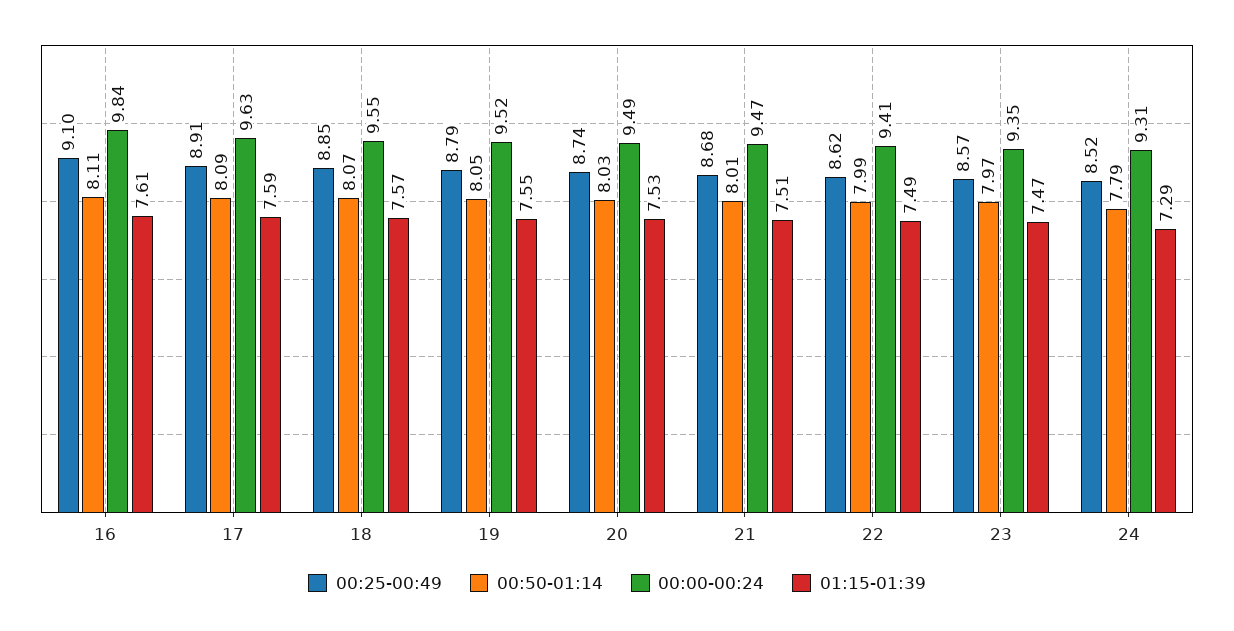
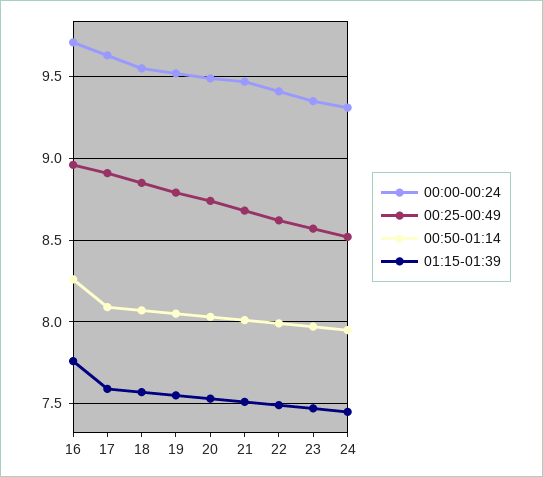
  {
    "00:25-00:49": {
-     "16": 9.1,
+     "16": 8.95,
      "17": 8.91,
      "18": 8.85,
      "19": 8.79,
      "20": 8.74,
      "21": 8.68,
      "22": 8.62,
      "23": 8.57,
      "24": 8.52
    },
    "00:50-01:14": {
-     "16": 8.11,
+     "16": 8.25,
      "17": 8.09,
      "18": 8.07,
      "19": 8.05,
      "20": 8.03,
      "21": 8.01,
      "22": 7.99,
      "23": 7.97,
-     "24": 7.79
+     "24": 7.95
    },
    "00:00-00:24": {
-     "16": 9.84,
+     "16": 9.7,
      "17": 9.63,
      "18": 9.55,
      "19": 9.52,
      "20": 9.49,
      "21": 9.47,
      "22": 9.41,
      "23": 9.35,
      "24": 9.31
    },
    "01:15-01:39": {
-     "16": 7.61,
+     "16": 7.75,
      "17": 7.59,
      "18": 7.57,
      "19": 7.55,
      "20": 7.53,
      "21": 7.51,
      "22": 7.49,
      "23": 7.47,
-     "24": 7.29
+     "24": 7.45
    }
  }

